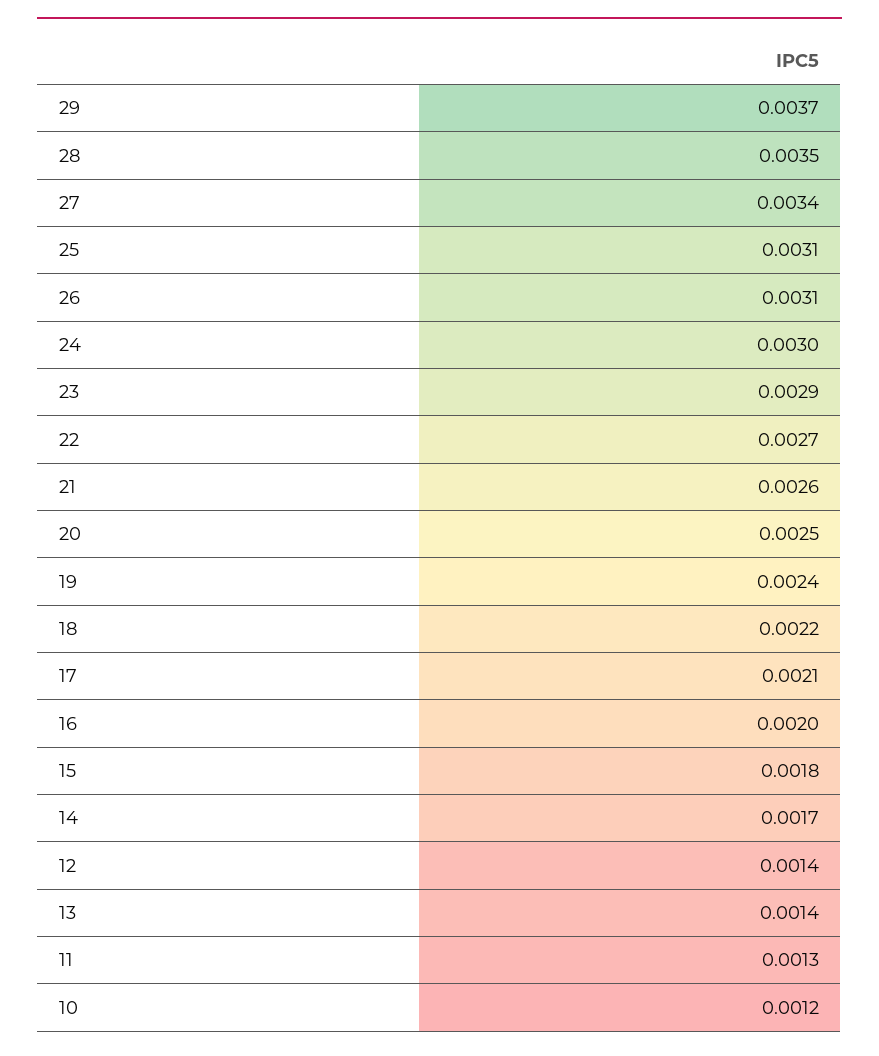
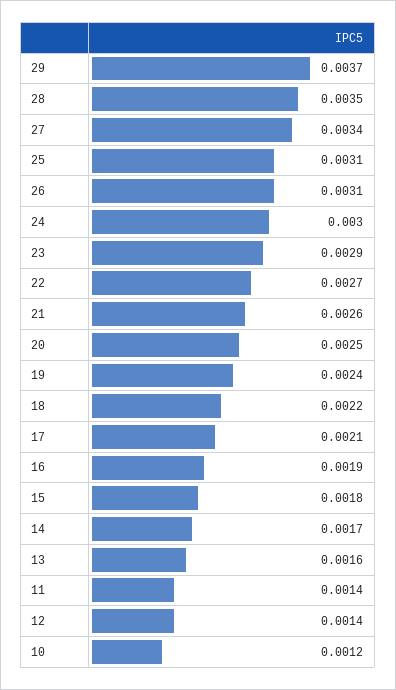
  {
    "29": 0.0037,
    "28": 0.0035,
    "27": 0.0034,
    "25": 0.0031,
    "26": 0.0031,
    "24": 0.003,
    "23": 0.0029,
    "22": 0.0027,
    "21": 0.0026,
    "20": 0.0025,
    "19": 0.0024,
    "18": 0.0022,
    "17": 0.0021,
-   "16": 0.002,
+   "16": 0.0019,
    "15": 0.0018,
    "14": 0.0017,
    "12": 0.0014,
-   "13": 0.0014,
+   "13": 0.0016,
-   "11": 0.0013,
+   "11": 0.0014,
    "10": 0.0012
  }

